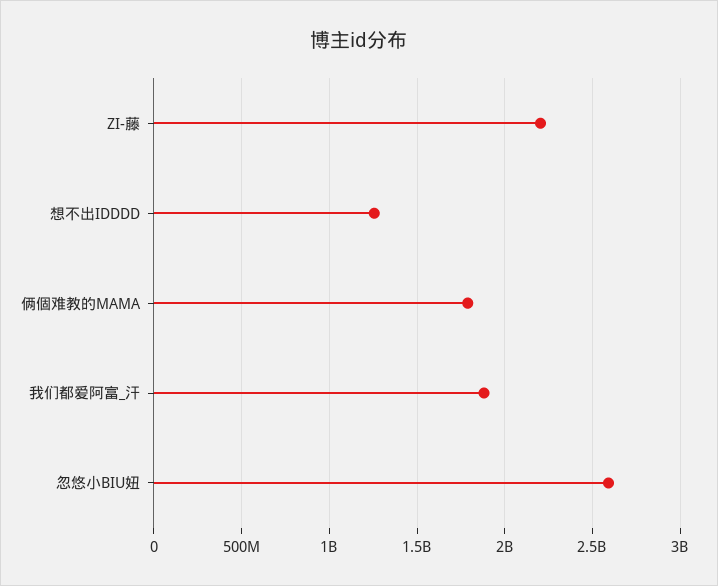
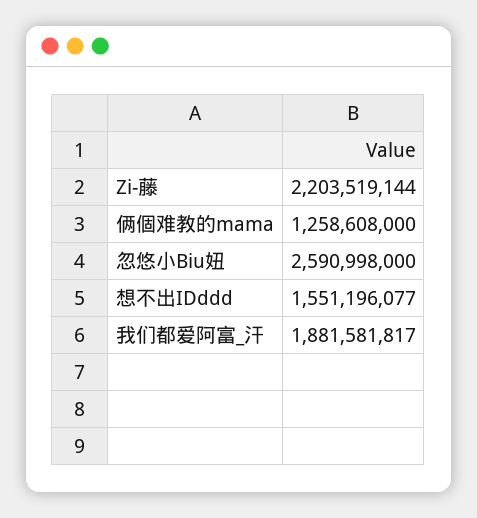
  {
    "ZI-藤": 2203519144,
-   "想不出IDDDD": 1250000000,
+   "想不出IDDDD": 1551196077,
-   "俩個难教的MAMA": 1800000000,
+   "俩個难教的MAMA": 1258608000,
    "我们都爱阿富_汗": 1881581817,
    "忽悠小BIU妞": 2590998000
  }

